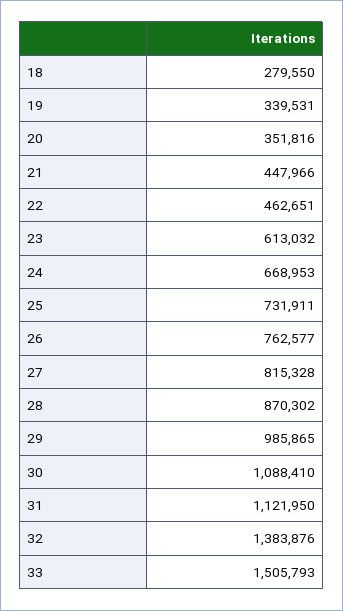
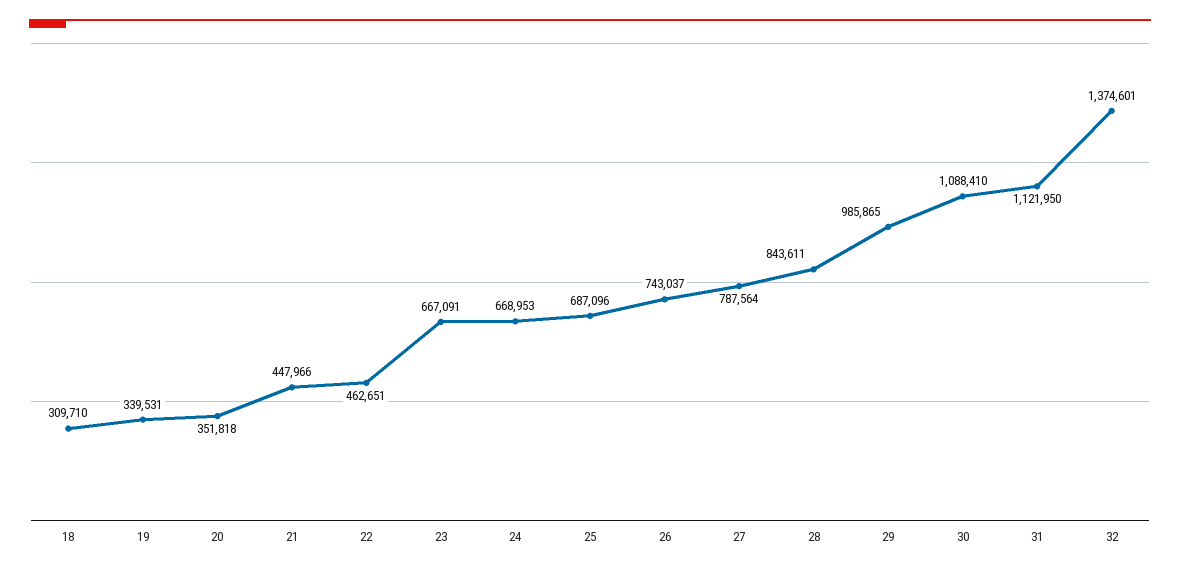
  {
-   "18": 279550,
+   "18": 309710,
    "19": 339531,
-   "20": 351816,
+   "20": 351818,
    "21": 447966,
    "22": 462651,
-   "23": 613032,
+   "23": 667091,
    "24": 668953,
-   "25": 731911,
+   "25": 687096,
-   "26": 762577,
+   "26": 743037,
-   "27": 815328,
+   "27": 787564,
-   "28": 870302,
+   "28": 843611,
    "29": 985865,
    "30": 1088410,
    "31": 1121950,
-   "32": 1383876,
+   "32": 1374601
-   "33": 1505793
  }

